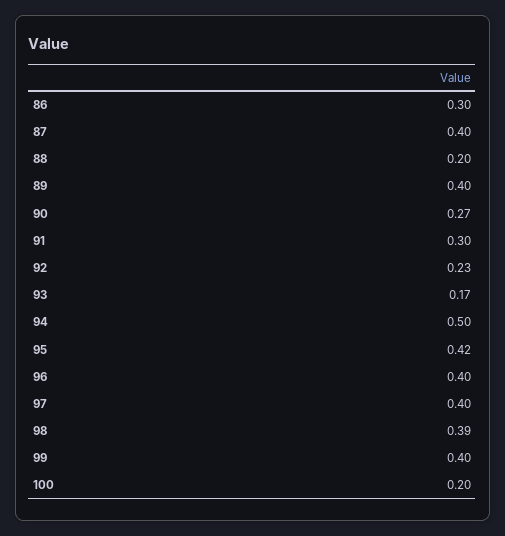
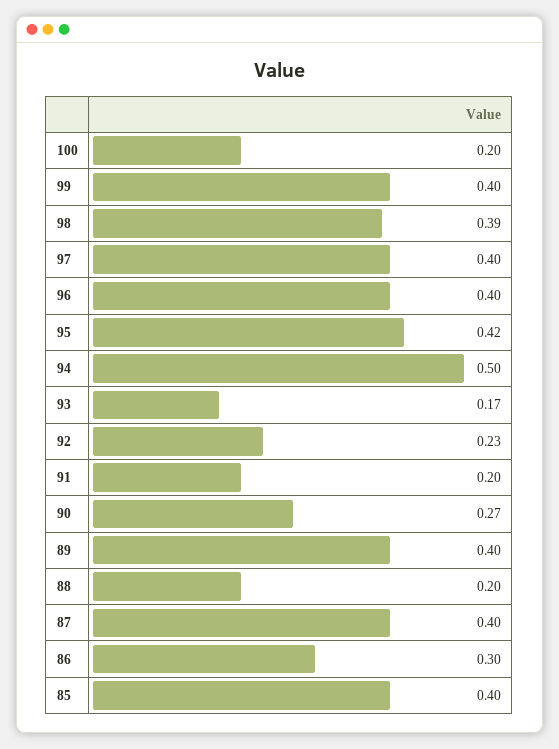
  {
    "86": 0.3,
    "87": 0.4,
    "88": 0.2,
    "89": 0.4,
    "90": 0.27,
-   "91": 0.3,
+   "91": 0.2,
    "92": 0.23,
    "93": 0.17,
    "94": 0.5,
    "95": 0.42,
    "96": 0.4,
    "97": 0.4,
    "98": 0.39,
    "99": 0.4,
-   "100": 0.2
+   "100": 0.2,
+   "85": 0.4
  }

